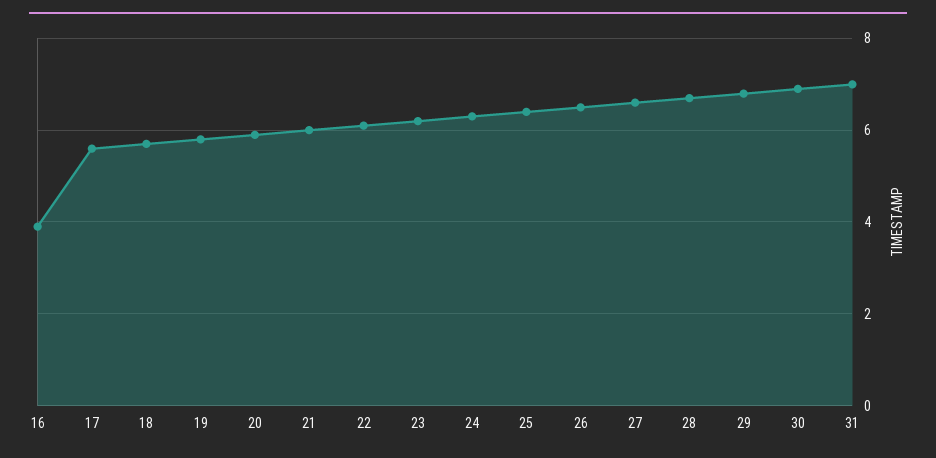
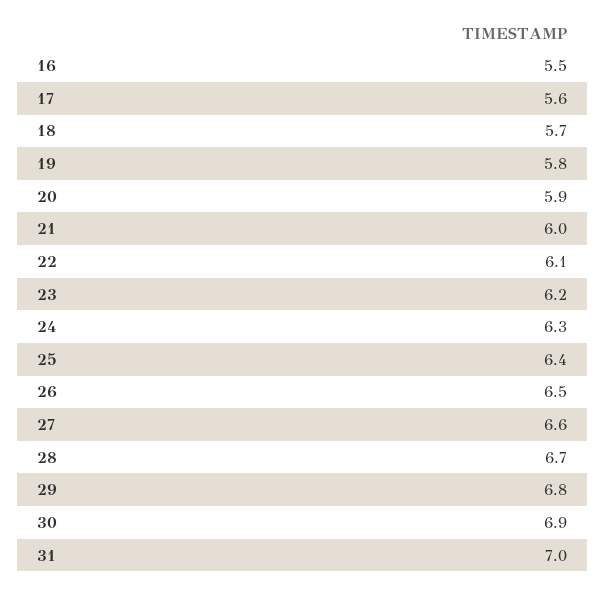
  {
-   "16": 4,
+   "16": 5.5,
    "17": 5.6,
    "18": 5.7,
    "19": 5.8,
    "20": 5.9,
    "21": 6,
    "22": 6.1,
    "23": 6.2,
    "24": 6.3,
    "25": 6.4,
    "26": 6.5,
    "27": 6.6,
    "28": 6.7,
    "29": 6.8,
    "30": 6.9,
    "31": 7
  }

